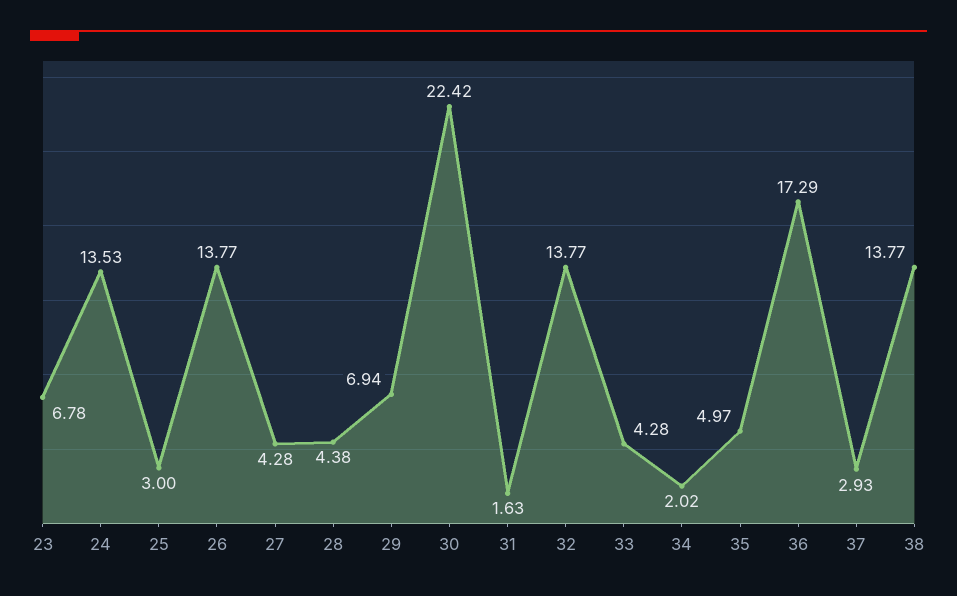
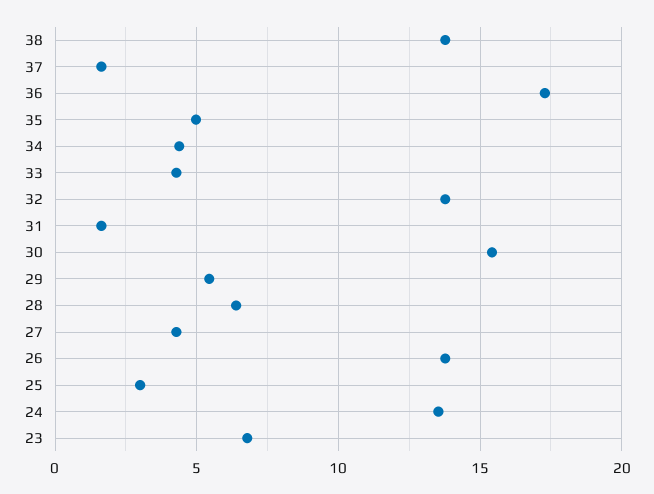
  {
    "23": 6.78,
    "24": 13.53,
    "25": 3,
    "26": 13.77,
    "27": 4.28,
-   "28": 4.38,
+   "28": 6.5,
-   "29": 6.94,
+   "29": 5.5,
-   "30": 22.42,
+   "30": 15.5,
    "31": 1.63,
    "32": 13.77,
    "33": 4.28,
-   "34": 2.02,
+   "34": 4.5,
    "35": 4.97,
    "36": 17.29,
-   "37": 2.93,
+   "37": 1.5,
    "38": 13.77
  }

